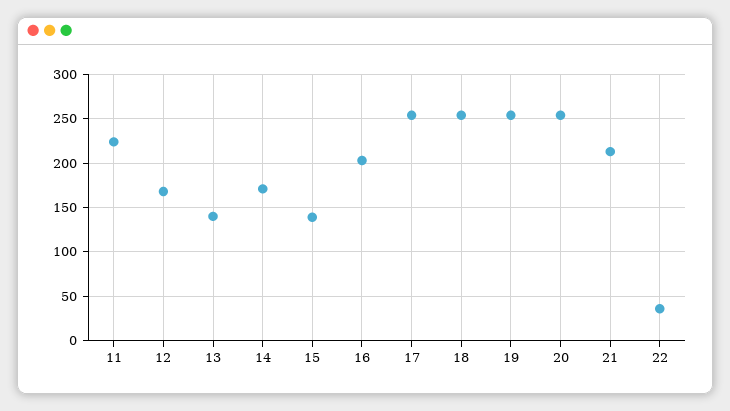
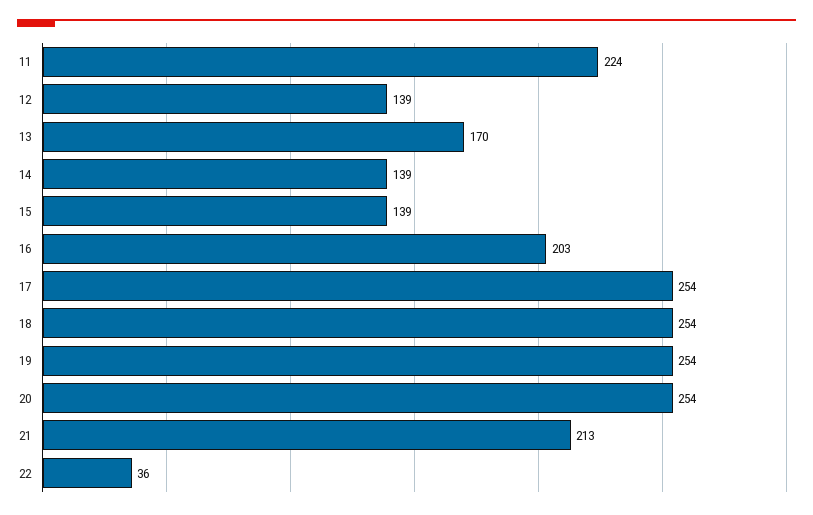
  {
    "11": 224,
-   "12": 170,
+   "12": 139,
-   "13": 140,
+   "13": 170,
-   "14": 170,
+   "14": 139,
    "15": 139,
    "16": 203,
    "17": 254,
    "18": 254,
    "19": 254,
    "20": 254,
    "21": 213,
    "22": 36
  }

